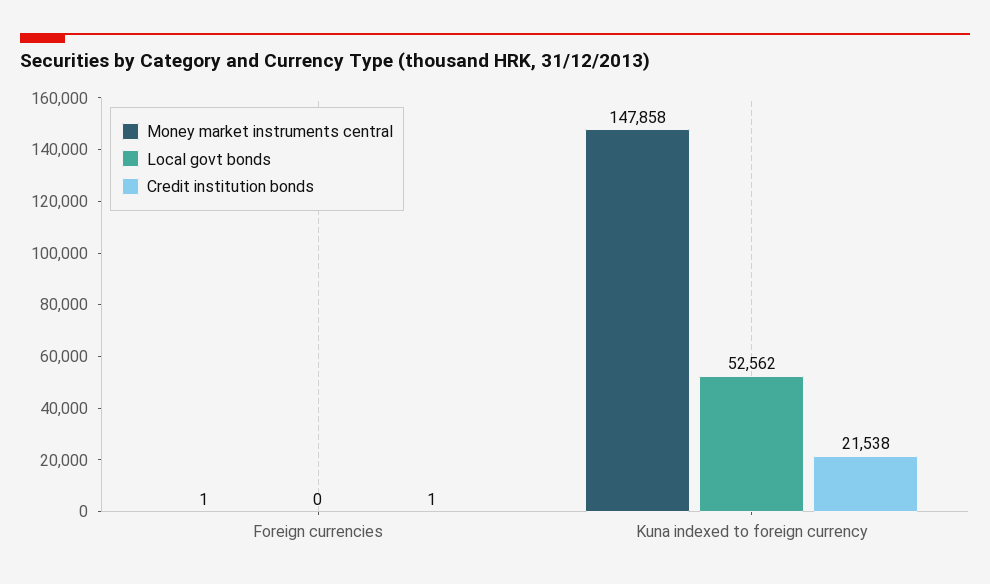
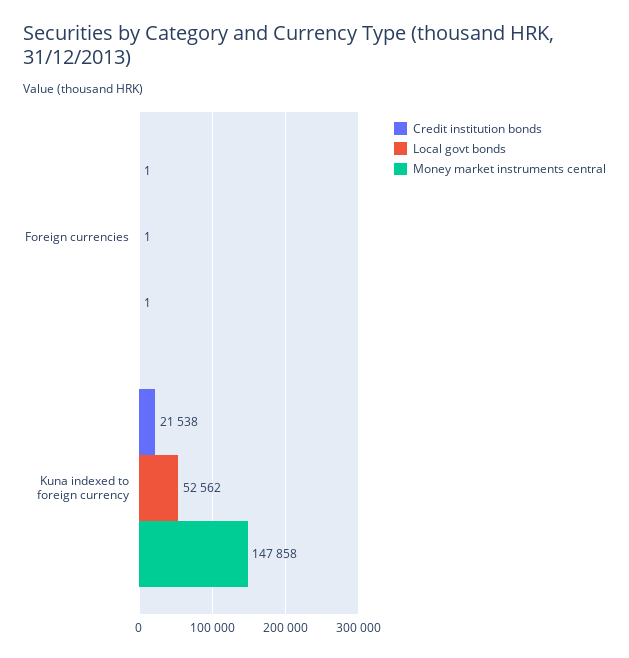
  {
    "Money market instruments central": {
      "Foreign currencies": 1,
      "Kuna indexed to foreign currency": 147858
    },
    "Local govt bonds": {
-     "Foreign currencies": 0,
+     "Foreign currencies": 1,
      "Kuna indexed to foreign currency": 52562
    },
    "Credit institution bonds": {
      "Foreign currencies": 1,
      "Kuna indexed to foreign currency": 21538
    }
  }

